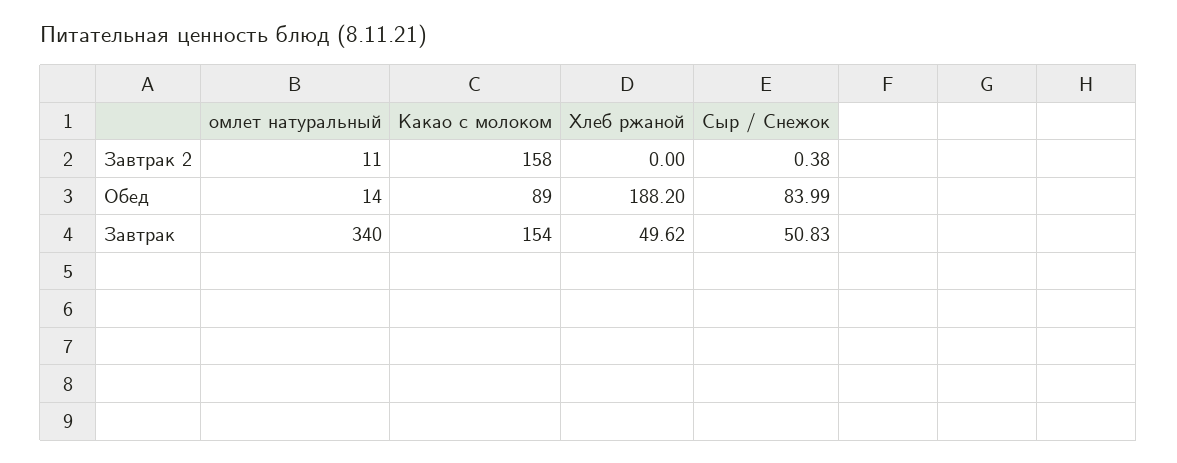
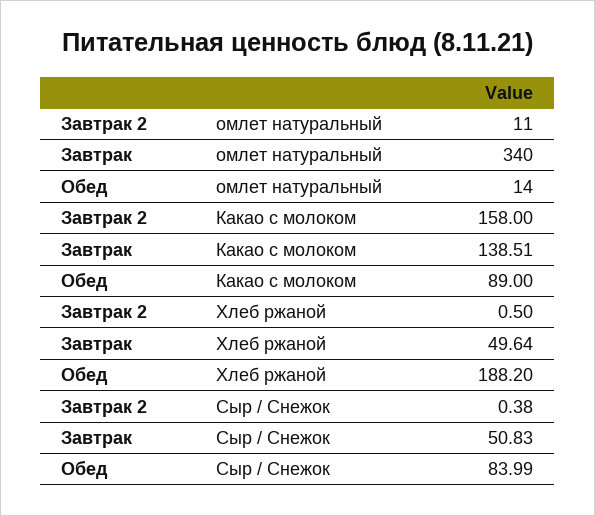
  {
    "омлет натуральный": {
      "Завтрак 2": 11,
      "Обед": 14,
      "Завтрак": 340
    },
    "Какао с молоком": {
      "Завтрак 2": 158,
      "Обед": 89,
-     "Завтрак": 154
+     "Завтрак": 138.51
    },
    "Хлеб ржаной": {
-     "Завтрак 2": 0,
+     "Завтрак 2": 0.5,
      "Обед": 188.2,
-     "Завтрак": 49.62
+     "Завтрак": 49.64
    },
    "Сыр / Снежок": {
      "Завтрак 2": 0.38,
      "Обед": 83.99,
      "Завтрак": 50.83
    }
  }

